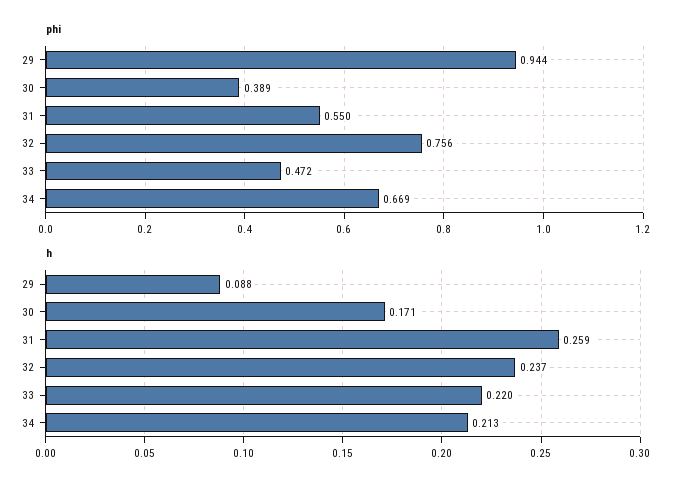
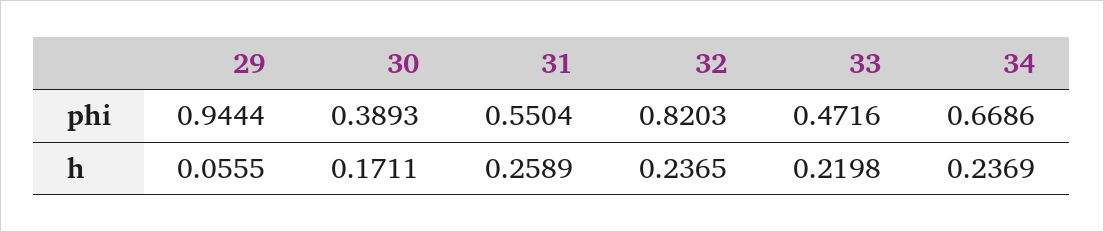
  {
    "phi": {
      "29": 0.9444,
      "30": 0.3893,
      "31": 0.5504,
-     "32": 0.756,
+     "32": 0.8203,
      "33": 0.4716,
      "34": 0.6686
    },
    "h": {
-     "29": 0.088,
+     "29": 0.0555,
      "30": 0.1711,
      "31": 0.2589,
      "32": 0.2365,
      "33": 0.2198,
-     "34": 0.213
+     "34": 0.2369
    }
  }

